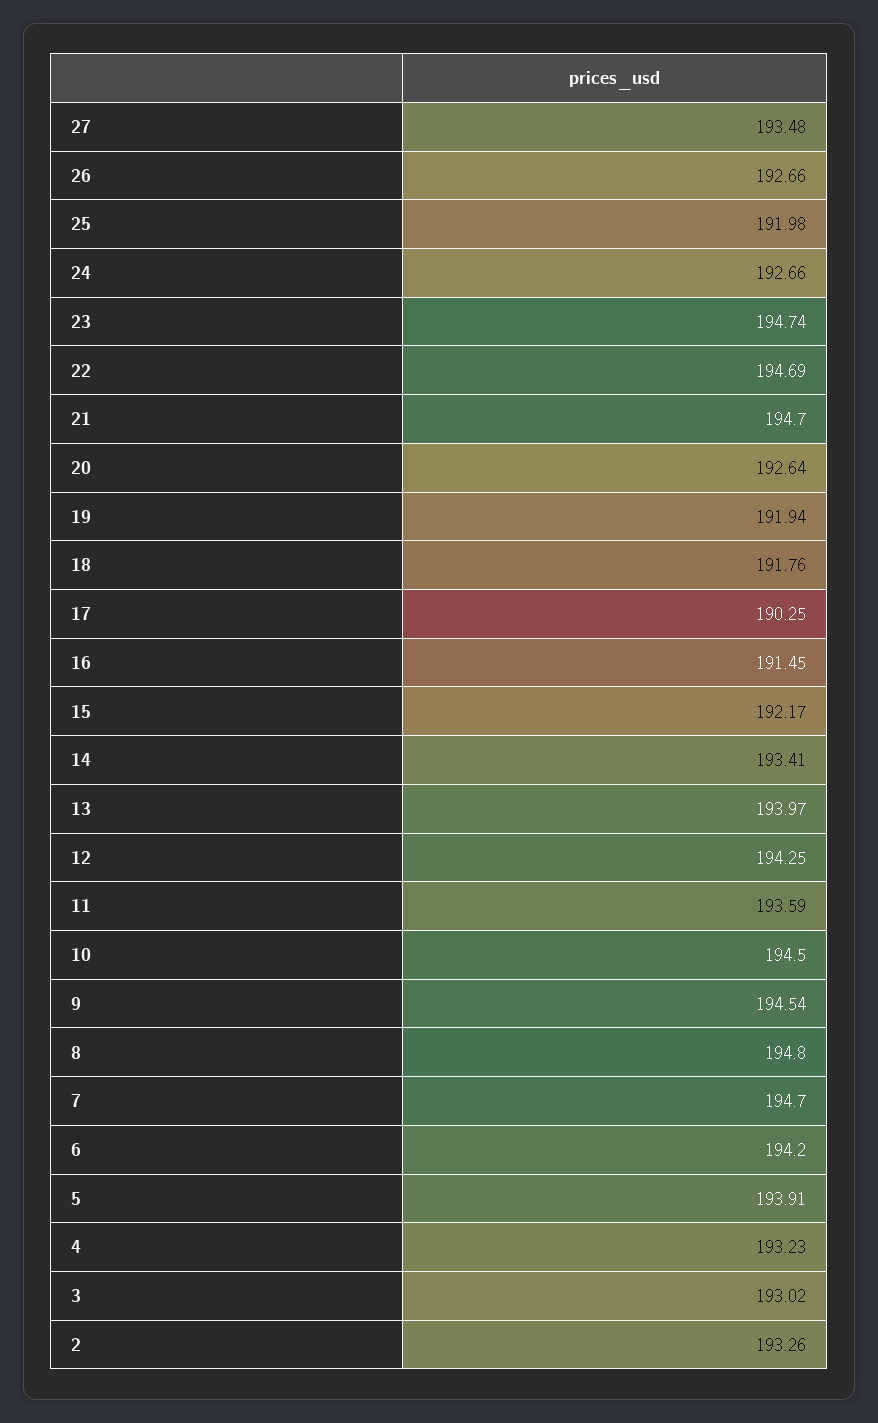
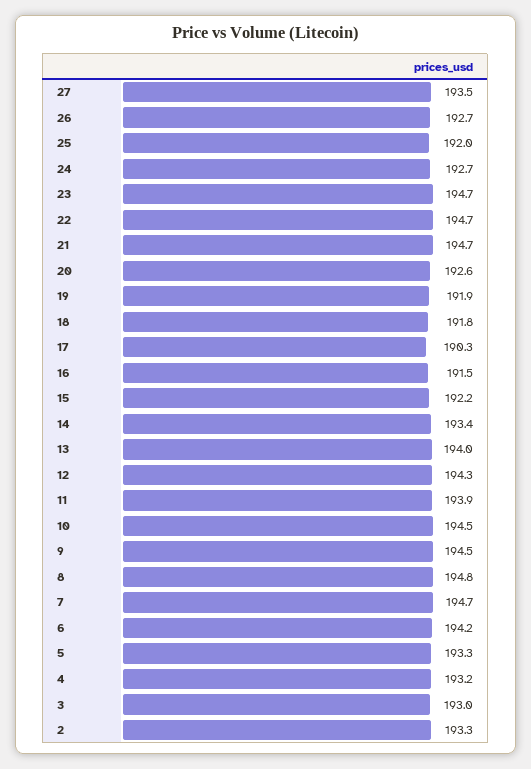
  {
    "27": 193.48,
    "26": 192.66,
    "25": 191.98,
    "24": 192.66,
    "23": 194.74,
    "22": 194.69,
    "21": 194.7,
    "20": 192.64,
    "19": 191.94,
    "18": 191.76,
    "17": 190.25,
    "16": 191.45,
    "15": 192.17,
    "14": 193.41,
    "13": 193.97,
    "12": 194.25,
-   "11": 193.59,
+   "11": 193.9,
    "10": 194.5,
    "9": 194.54,
    "8": 194.8,
    "7": 194.7,
    "6": 194.2,
-   "5": 193.91,
+   "5": 193.3,
    "4": 193.23,
    "3": 193.02,
    "2": 193.26
  }

